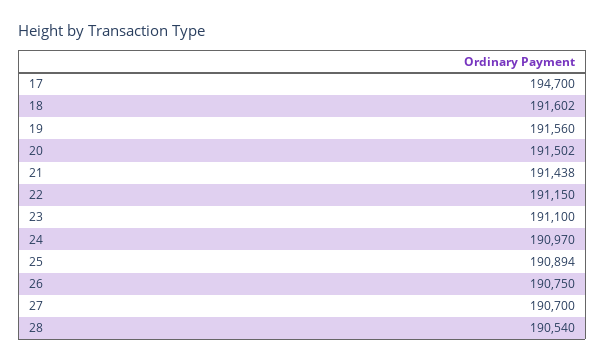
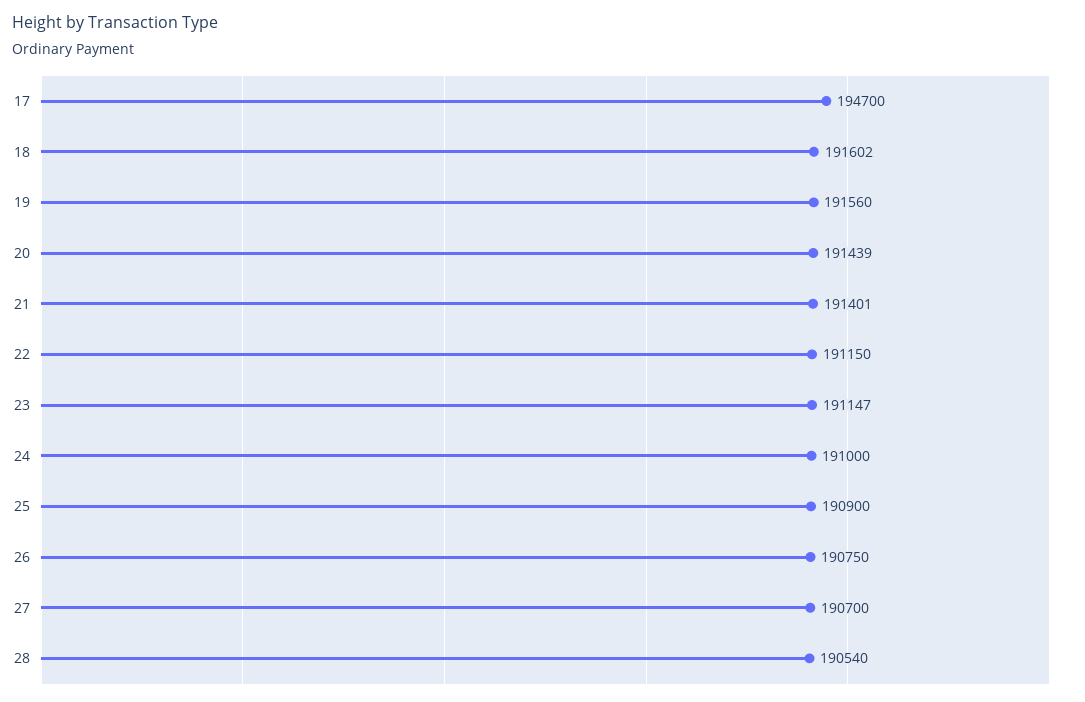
  {
    "17": 194700,
    "18": 191602,
    "19": 191560,
-   "20": 191502,
+   "20": 191439,
-   "21": 191438,
+   "21": 191401,
    "22": 191150,
-   "23": 191100,
+   "23": 191147,
-   "24": 190970,
+   "24": 191000,
-   "25": 190894,
+   "25": 190900,
    "26": 190750,
    "27": 190700,
    "28": 190540
  }

